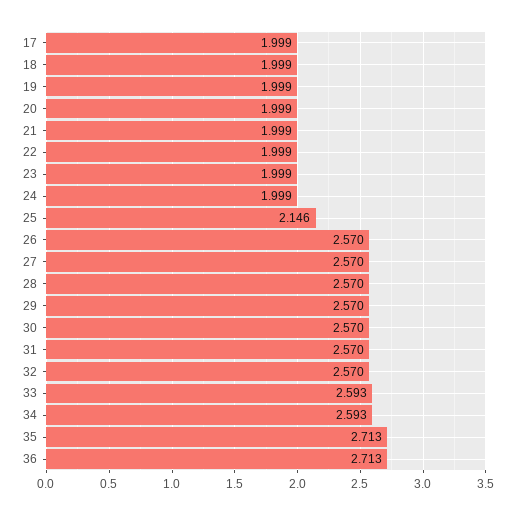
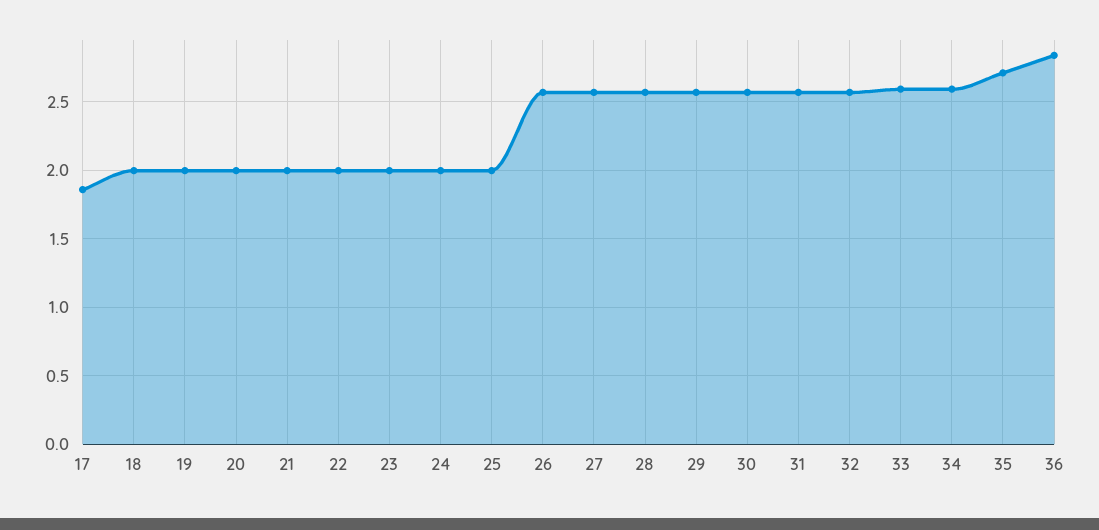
  {
-   "17": 1.999,
+   "17": 1.85,
    "18": 1.999,
    "19": 1.999,
    "20": 1.999,
    "21": 1.999,
    "22": 1.999,
    "23": 1.999,
    "24": 1.999,
-   "25": 2.146,
+   "25": 2,
    "26": 2.57,
    "27": 2.57,
    "28": 2.57,
    "29": 2.57,
    "30": 2.57,
    "31": 2.57,
    "32": 2.57,
    "33": 2.593,
    "34": 2.593,
    "35": 2.713,
-   "36": 2.713
+   "36": 2.85
  }

